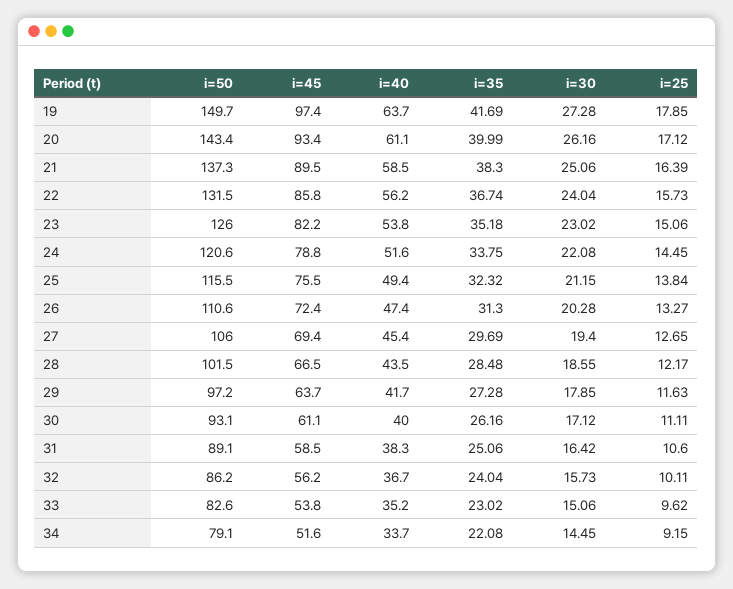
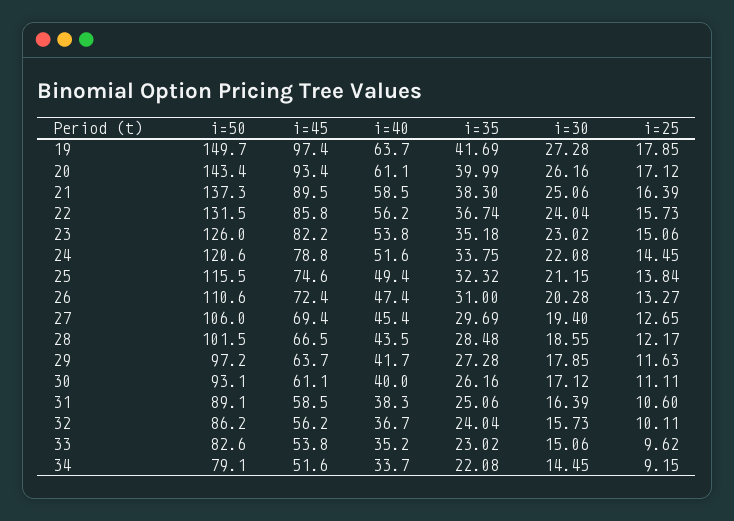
  {
    "i=50": {
      "19": 149.7,
      "20": 143.4,
      "21": 137.3,
      "22": 131.5,
      "23": 126,
      "24": 120.6,
      "25": 115.5,
      "26": 110.6,
      "27": 106,
      "28": 101.5,
      "29": 97.2,
      "30": 93.1,
      "31": 89.1,
      "32": 86.2,
      "33": 82.6,
      "34": 79.1
    },
    "i=45": {
      "19": 97.4,
      "20": 93.4,
      "21": 89.5,
      "22": 85.8,
      "23": 82.2,
      "24": 78.8,
-     "25": 75.5,
+     "25": 74.6,
      "26": 72.4,
      "27": 69.4,
      "28": 66.5,
      "29": 63.7,
      "30": 61.1,
      "31": 58.5,
      "32": 56.2,
      "33": 53.8,
      "34": 51.6
    },
    "i=40": {
      "19": 63.7,
      "20": 61.1,
      "21": 58.5,
      "22": 56.2,
      "23": 53.8,
      "24": 51.6,
      "25": 49.4,
      "26": 47.4,
      "27": 45.4,
      "28": 43.5,
      "29": 41.7,
      "30": 40,
      "31": 38.3,
      "32": 36.7,
      "33": 35.2,
      "34": 33.7
    },
    "i=35": {
      "19": 41.69,
      "20": 39.99,
      "21": 38.3,
      "22": 36.74,
      "23": 35.18,
      "24": 33.75,
      "25": 32.32,
-     "26": 31.3,
+     "26": 31,
      "27": 29.69,
      "28": 28.48,
      "29": 27.28,
      "30": 26.16,
      "31": 25.06,
      "32": 24.04,
      "33": 23.02,
      "34": 22.08
    },
    "i=30": {
      "19": 27.28,
      "20": 26.16,
      "21": 25.06,
      "22": 24.04,
      "23": 23.02,
      "24": 22.08,
      "25": 21.15,
      "26": 20.28,
      "27": 19.4,
      "28": 18.55,
      "29": 17.85,
      "30": 17.12,
-     "31": 16.42,
+     "31": 16.39,
      "32": 15.73,
      "33": 15.06,
      "34": 14.45
    },
    "i=25": {
      "19": 17.85,
      "20": 17.12,
      "21": 16.39,
      "22": 15.73,
      "23": 15.06,
      "24": 14.45,
      "25": 13.84,
      "26": 13.27,
      "27": 12.65,
      "28": 12.17,
      "29": 11.63,
      "30": 11.11,
      "31": 10.6,
      "32": 10.11,
      "33": 9.62,
      "34": 9.15
    }
  }

